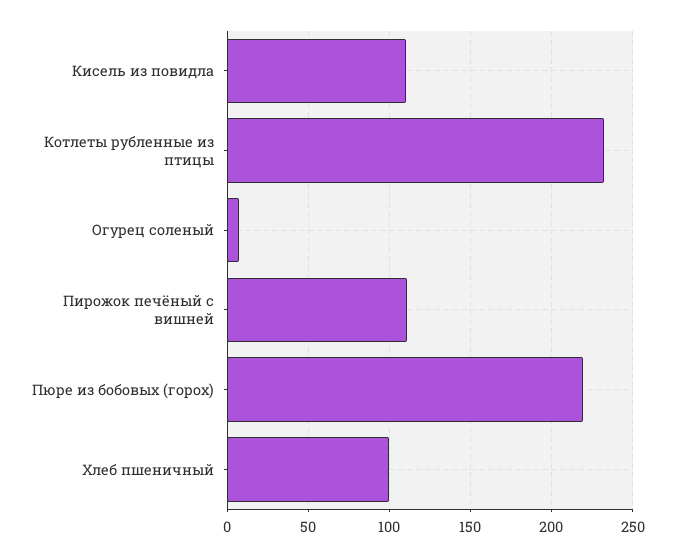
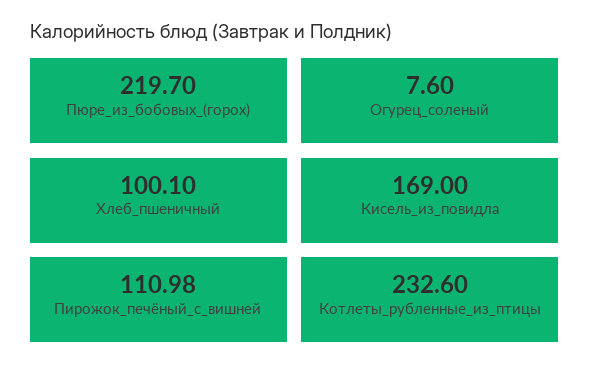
  {
-   "Кисель из повидла": 110,
+   "Кисель из повидла": 169,
    "Котлеты рубленные из птицы": 232.6,
    "Огурец соленый": 7.6,
    "Пирожок печёный с вишней": 110.98,
    "Пюре из бобовых (горох)": 219.7,
    "Хлеб пшеничный": 100.1
  }

